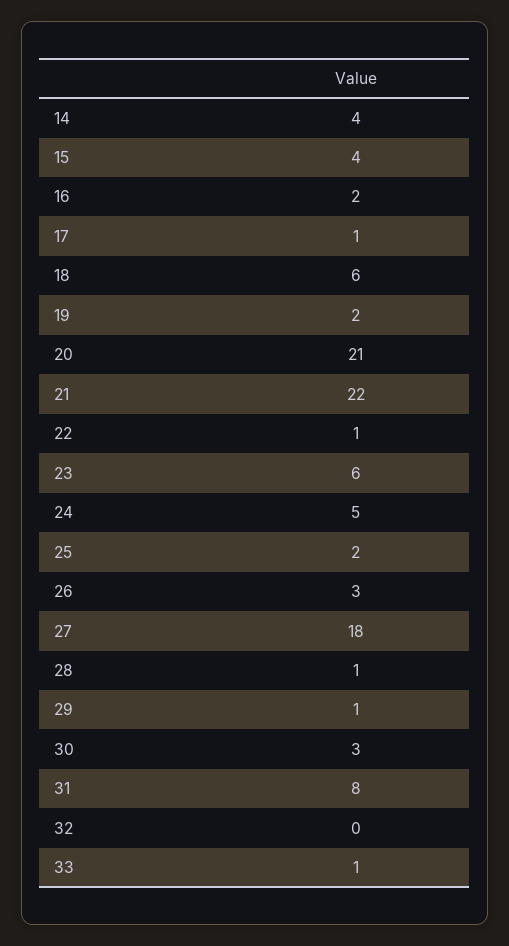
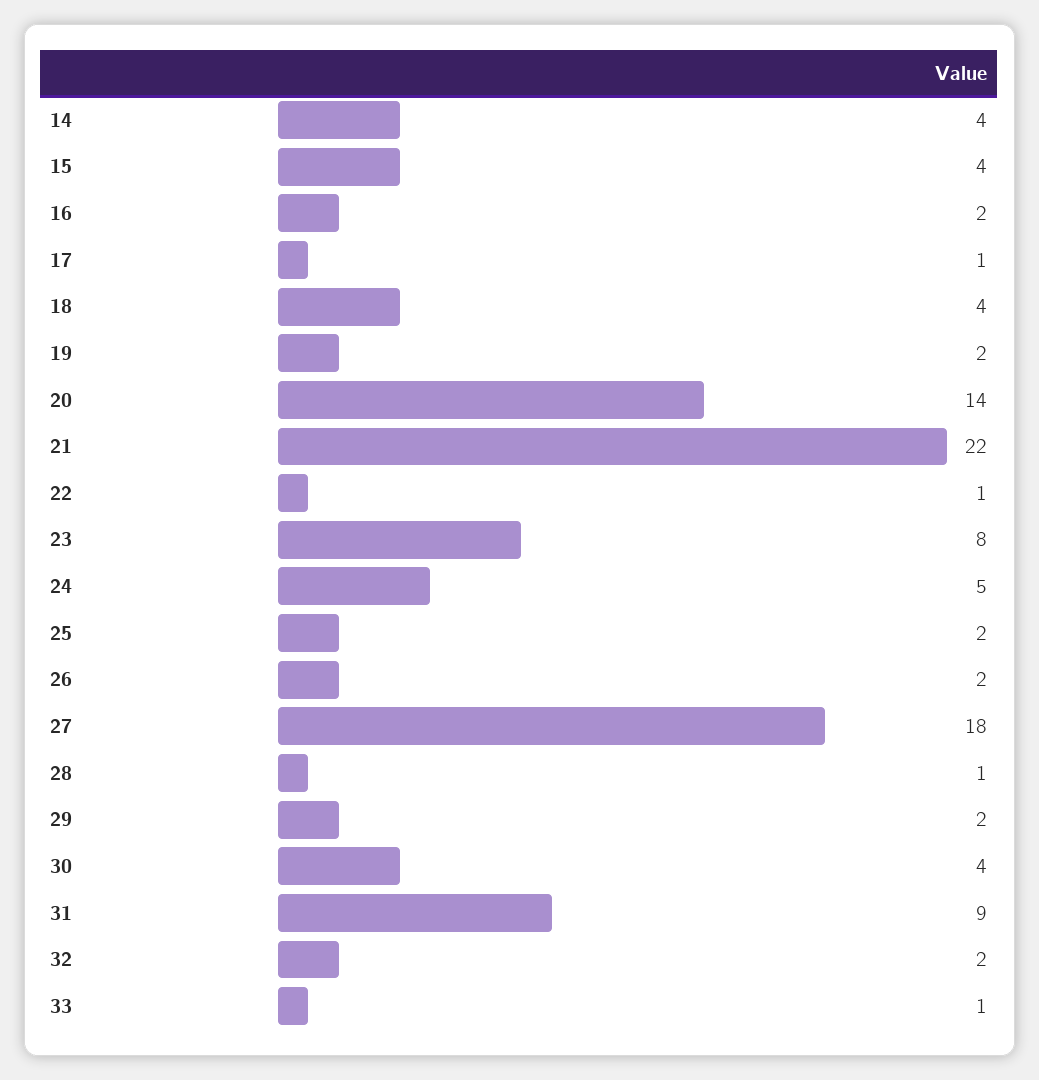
  {
    "14": 4,
    "15": 4,
    "16": 2,
    "17": 1,
-   "18": 6,
+   "18": 4,
    "19": 2,
-   "20": 21,
+   "20": 14,
    "21": 22,
    "22": 1,
-   "23": 6,
+   "23": 8,
    "24": 5,
    "25": 2,
-   "26": 3,
+   "26": 2,
    "27": 18,
    "28": 1,
-   "29": 1,
+   "29": 2,
-   "30": 3,
+   "30": 4,
-   "31": 8,
+   "31": 9,
-   "32": 0,
+   "32": 2,
    "33": 1
  }

